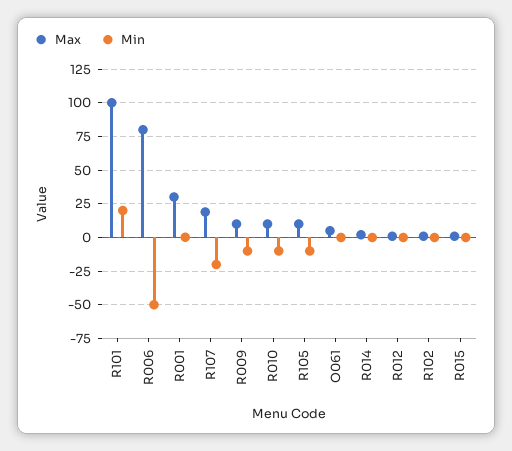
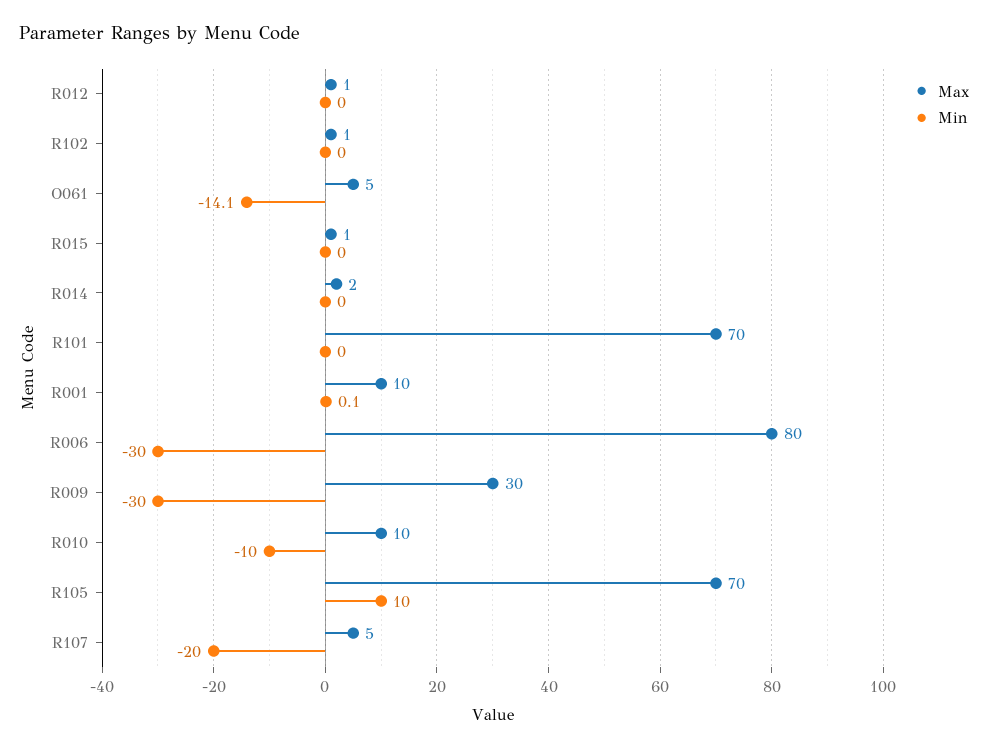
  {
    "Max": {
-     "R101": 100,
+     "R101": 70,
      "R006": 80,
-     "R001": 30,
+     "R001": 10,
-     "R107": 20,
+     "R107": 5,
-     "R009": 10,
+     "R009": 30,
      "R010": 10,
-     "R105": 10,
+     "R105": 70,
      "O061": 5,
      "R014": 2,
      "R012": 1,
      "R102": 1,
      "R015": 1
    },
    "Min": {
-     "R101": 20,
+     "R101": 0,
-     "R006": -50,
+     "R006": -30,
      "R001": 0.1,
      "R107": -20,
-     "R009": -10,
+     "R009": -30,
      "R010": -10,
-     "R105": -10,
+     "R105": 10,
-     "O061": 0,
+     "O061": -14.1,
      "R014": 0,
      "R012": 0,
      "R102": 0,
      "R015": 0
    }
  }

